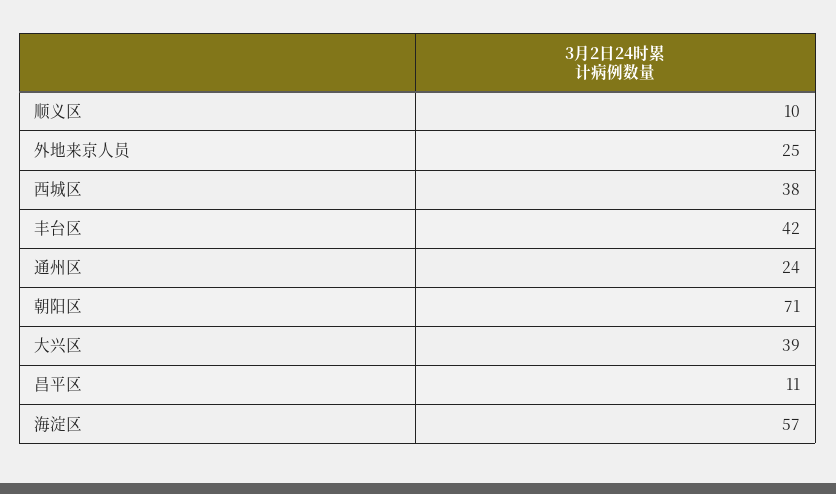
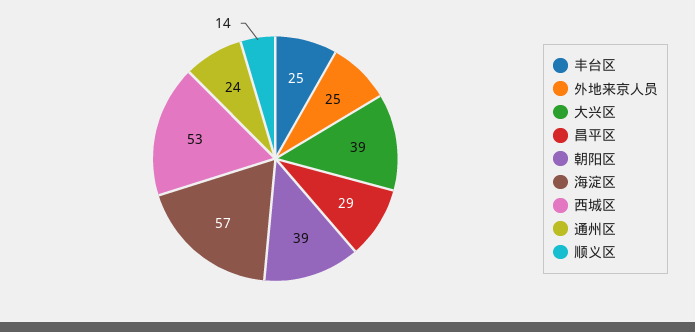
  {
-   "顺义区": 10,
+   "顺义区": 14,
    "外地来京人员": 25,
-   "西城区": 38,
+   "西城区": 53,
-   "丰台区": 42,
+   "丰台区": 25,
    "通州区": 24,
-   "朝阳区": 71,
+   "朝阳区": 39,
    "大兴区": 39,
-   "昌平区": 11,
+   "昌平区": 29,
    "海淀区": 57
  }

